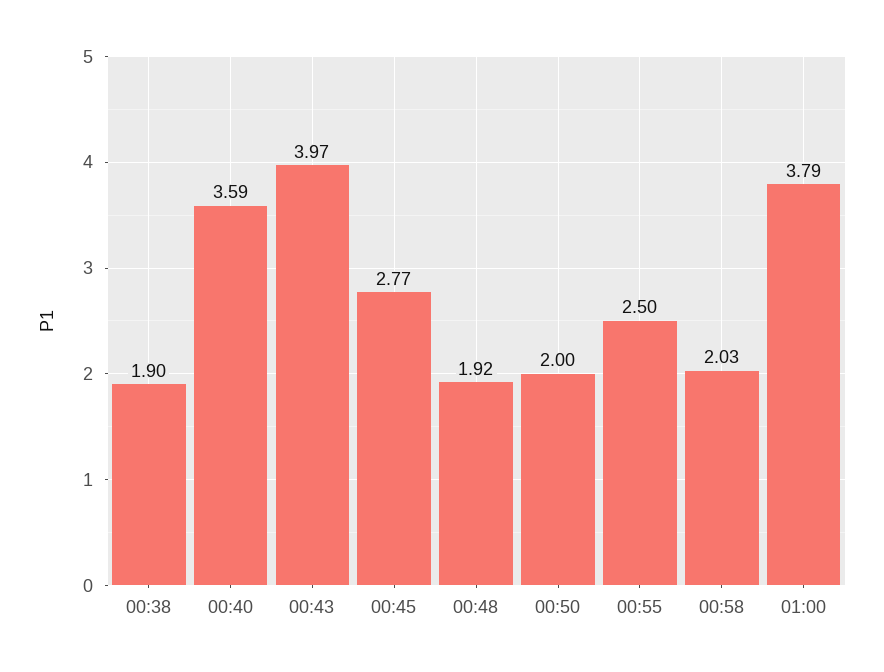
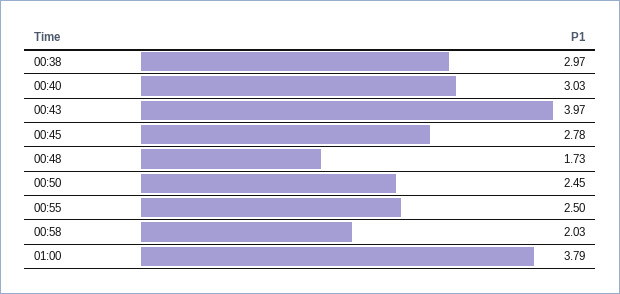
  {
-   "00:38": 1.9,
+   "00:38": 2.97,
-   "00:40": 3.59,
+   "00:40": 3.03,
    "00:43": 3.97,
-   "00:45": 2.77,
+   "00:45": 2.78,
-   "00:48": 1.92,
+   "00:48": 1.73,
-   "00:50": 2,
+   "00:50": 2.45,
    "00:55": 2.5,
    "00:58": 2.03,
    "01:00": 3.79
  }

